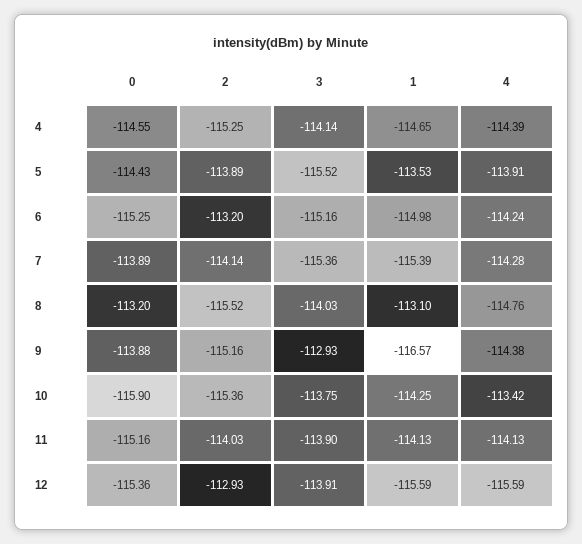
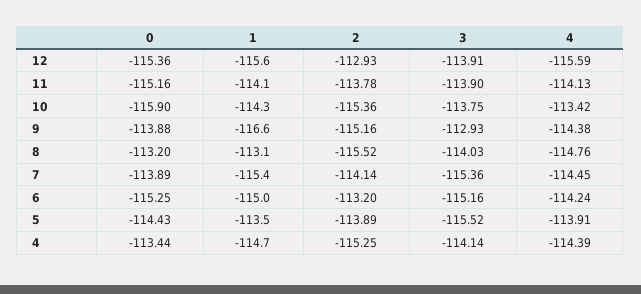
  {
    "0": {
-     "4": -114.55,
+     "4": -113.44,
      "5": -114.43,
      "6": -115.25,
      "7": -113.89,
      "8": -113.2,
      "9": -113.88,
      "10": -115.9,
      "11": -115.16,
      "12": -115.36
    },
    "2": {
      "4": -115.25,
      "5": -113.89,
      "6": -113.2,
      "7": -114.14,
      "8": -115.52,
      "9": -115.16,
      "10": -115.36,
-     "11": -114.03,
+     "11": -113.78,
      "12": -112.93
    },
    "3": {
      "4": -114.14,
      "5": -115.52,
      "6": -115.16,
      "7": -115.36,
      "8": -114.03,
      "9": -112.93,
      "10": -113.75,
      "11": -113.9,
      "12": -113.91
    },
    "1": {
      "4": -114.65,
      "5": -113.53,
      "6": -114.98,
      "7": -115.39,
      "8": -113.1,
      "9": -116.57,
      "10": -114.25,
      "11": -114.13,
      "12": -115.59
    },
    "4": {
      "4": -114.39,
      "5": -113.91,
      "6": -114.24,
-     "7": -114.28,
+     "7": -114.45,
      "8": -114.76,
      "9": -114.38,
      "10": -113.42,
      "11": -114.13,
      "12": -115.59
    }
  }

